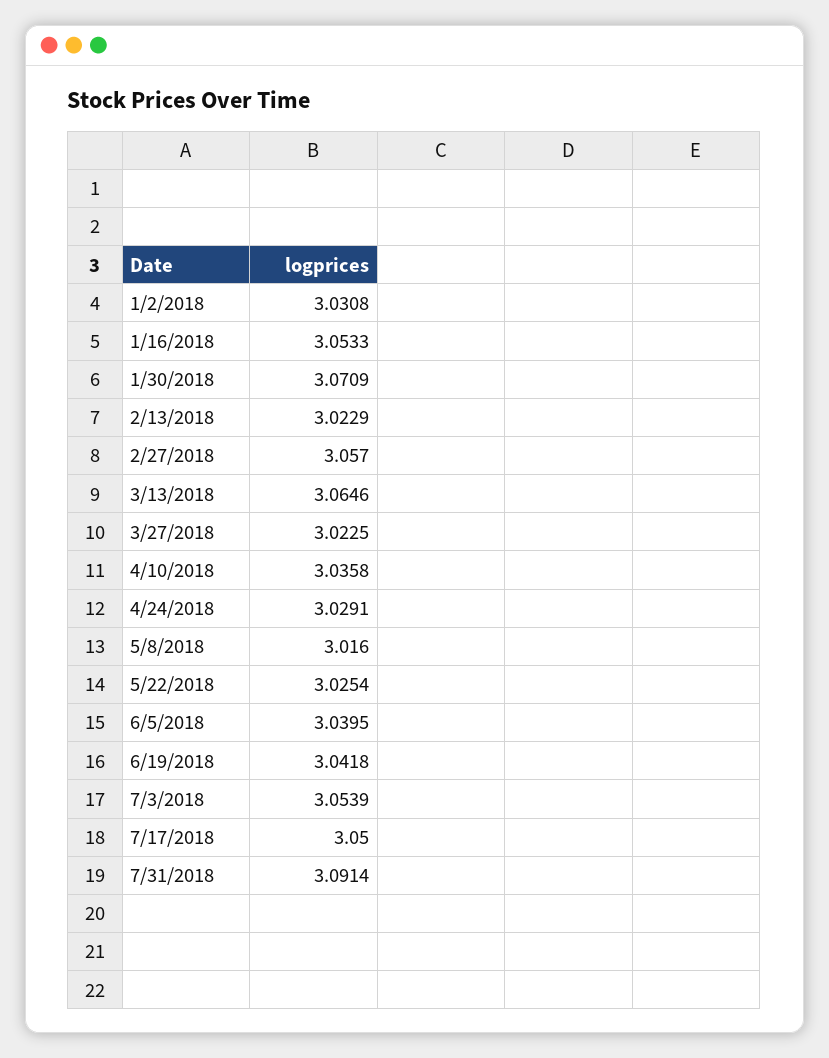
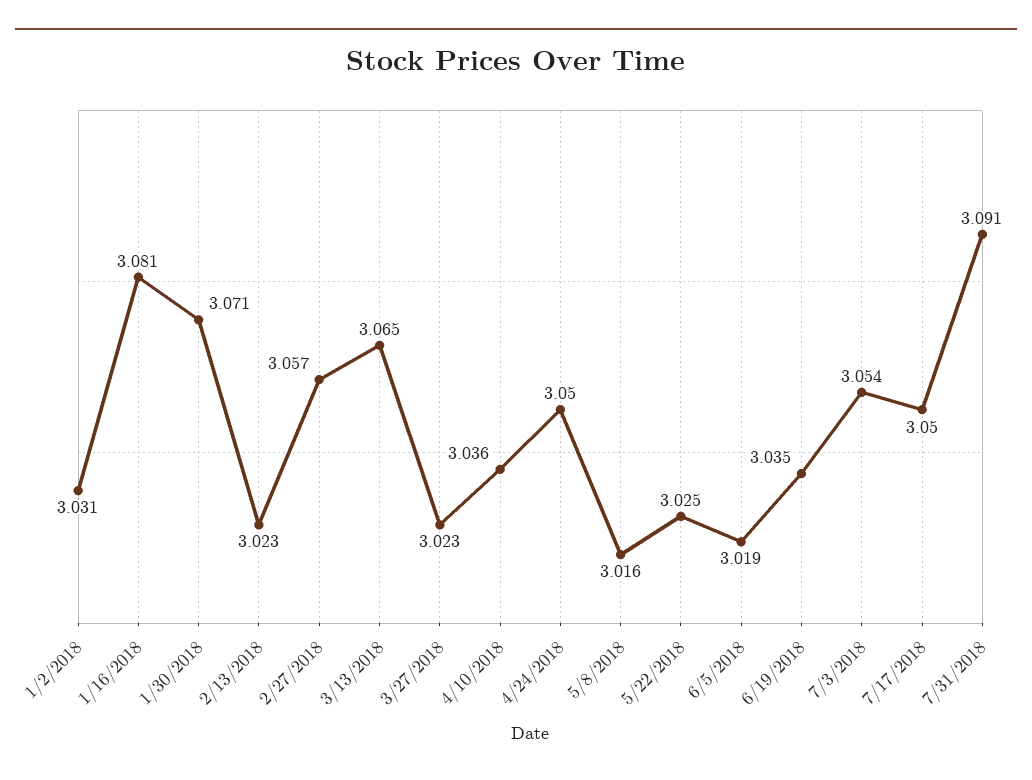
  {
    "1/2/2018": 3.0308,
-   "1/16/2018": 3.0533,
+   "1/16/2018": 3.081,
    "1/30/2018": 3.0709,
    "2/13/2018": 3.0229,
    "2/27/2018": 3.057,
    "3/13/2018": 3.0646,
    "3/27/2018": 3.0225,
    "4/10/2018": 3.0358,
-   "4/24/2018": 3.0291,
+   "4/24/2018": 3.05,
    "5/8/2018": 3.016,
    "5/22/2018": 3.0254,
-   "6/5/2018": 3.0395,
+   "6/5/2018": 3.019,
-   "6/19/2018": 3.0418,
+   "6/19/2018": 3.035,
    "7/3/2018": 3.0539,
    "7/17/2018": 3.05,
    "7/31/2018": 3.0914
  }

